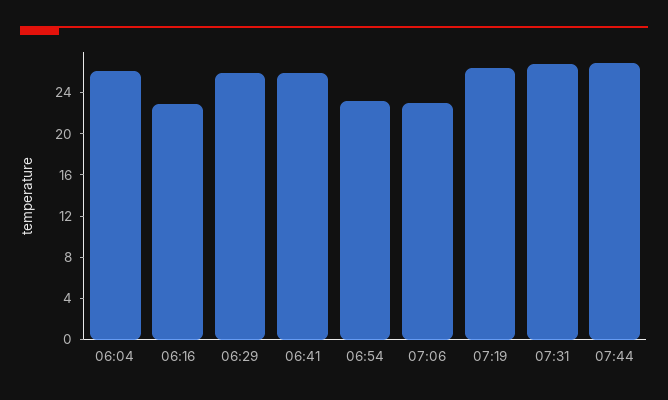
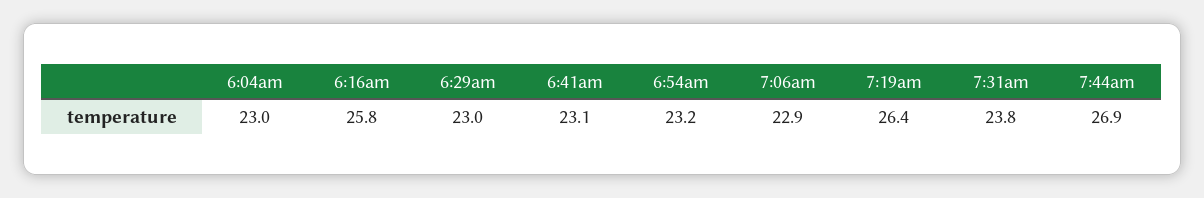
  {
-   "06:04": 26,
+   "06:04": 23,
-   "06:16": 23,
+   "06:16": 25.8,
-   "06:29": 26,
+   "06:29": 23,
-   "06:41": 26,
+   "06:41": 23.1,
    "06:54": 23.2,
    "07:06": 22.9,
    "07:19": 26.4,
-   "07:31": 27,
+   "07:31": 23.8,
    "07:44": 26.9
  }

